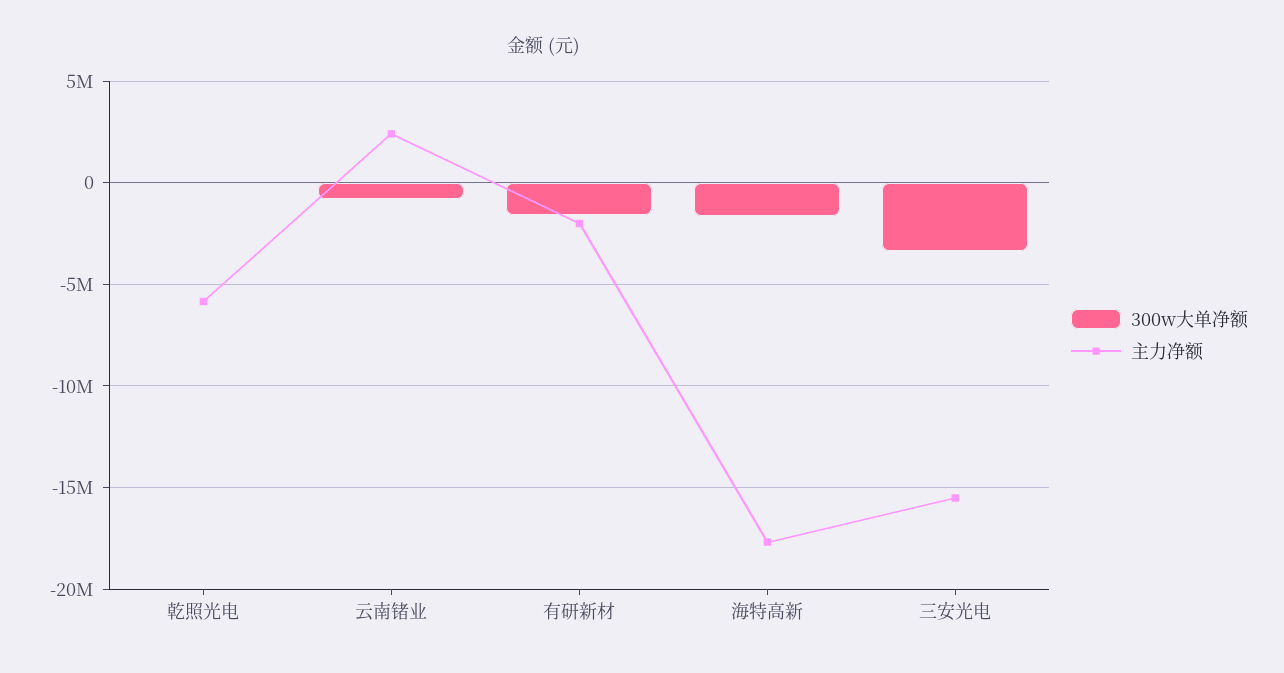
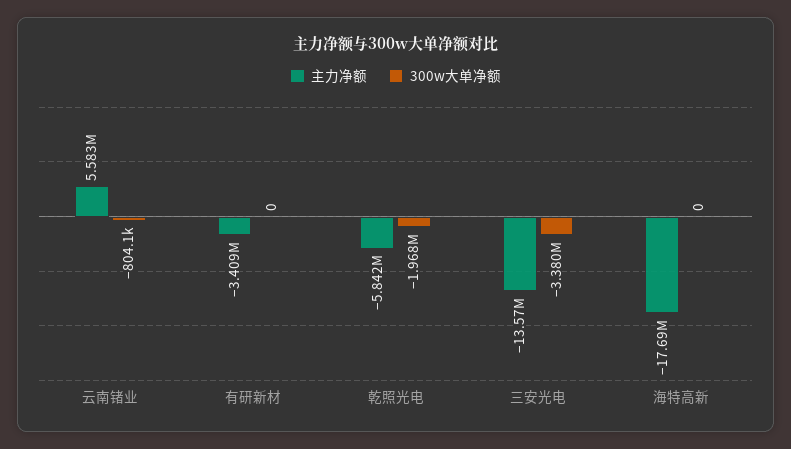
  {
    "300w大单净额": {
-     "乾照光电": 0,
+     "乾照光电": -1968000,
      "云南锗业": -804100,
-     "有研新材": -1500000,
+     "有研新材": 0,
-     "海特高新": -1500000,
+     "海特高新": 0,
      "三安光电": -3380000
    },
    "主力净额": {
      "乾照光电": -5842000,
-     "云南锗业": 2500000,
+     "云南锗业": 5583000,
-     "有研新材": -2000000,
+     "有研新材": -3409000,
      "海特高新": -17690000,
-     "三安光电": -15500000
+     "三安光电": -13570000
    }
  }

